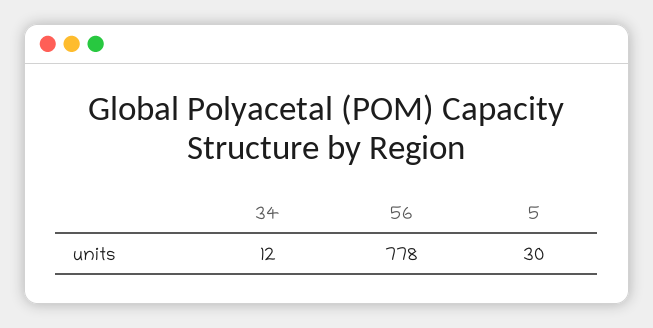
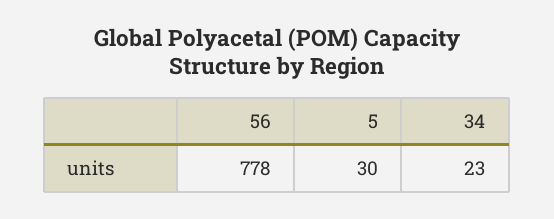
  {
-   "34": 12,
+   "34": 23,
    "56": 778,
    "5": 30
  }

